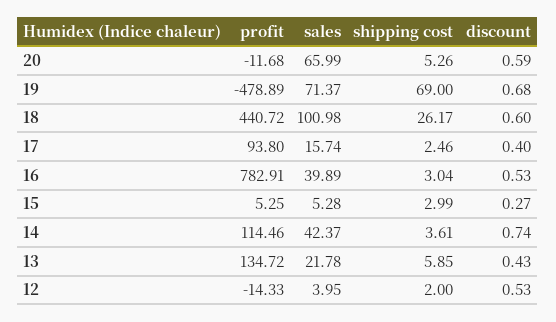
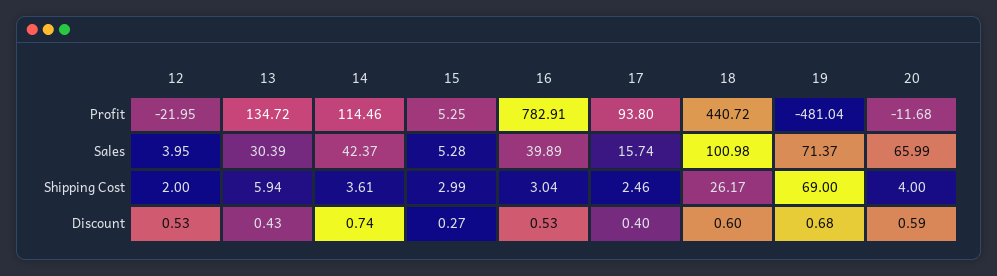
  {
    "profit": {
      "20": -11.68,
-     "19": -478.89,
+     "19": -481.04,
      "18": 440.72,
      "17": 93.8,
      "16": 782.91,
      "15": 5.25,
      "14": 114.46,
      "13": 134.72,
-     "12": -14.33
+     "12": -21.95
    },
    "sales": {
      "20": 65.99,
      "19": 71.37,
      "18": 100.98,
      "17": 15.74,
      "16": 39.89,
      "15": 5.28,
      "14": 42.37,
-     "13": 21.78,
+     "13": 30.39,
      "12": 3.95
    },
    "shipping cost": {
-     "20": 5.26,
+     "20": 4,
      "19": 69,
      "18": 26.17,
      "17": 2.46,
      "16": 3.04,
      "15": 2.99,
      "14": 3.61,
-     "13": 5.85,
+     "13": 5.94,
      "12": 2
    },
    "discount": {
      "20": 0.59,
      "19": 0.68,
      "18": 0.6,
      "17": 0.4,
      "16": 0.53,
      "15": 0.27,
      "14": 0.74,
      "13": 0.43,
      "12": 0.53
    }
  }

